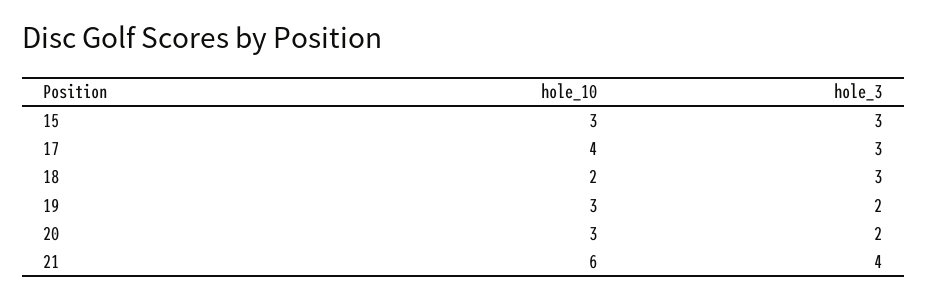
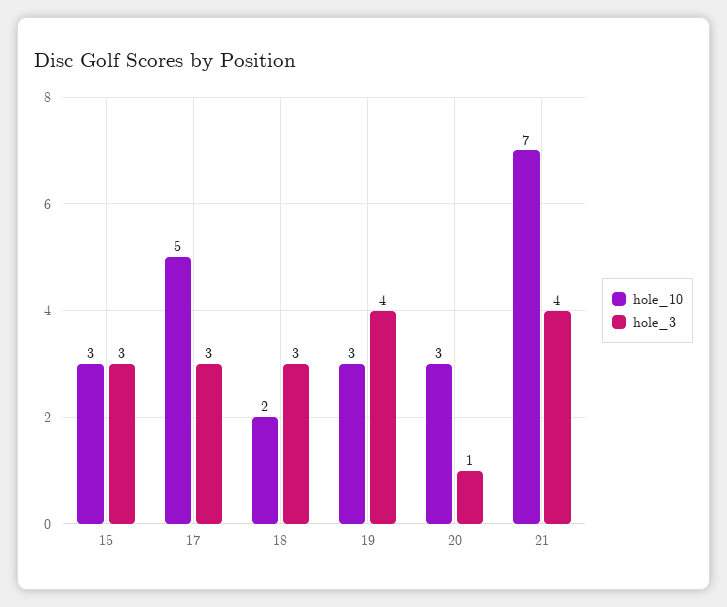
  {
    "hole_10": {
      "15": 3,
-     "17": 4,
+     "17": 5,
      "18": 2,
      "19": 3,
      "20": 3,
-     "21": 6
+     "21": 7
    },
    "hole_3": {
      "15": 3,
      "17": 3,
      "18": 3,
-     "19": 2,
+     "19": 4,
-     "20": 2,
+     "20": 1,
      "21": 4
    }
  }

